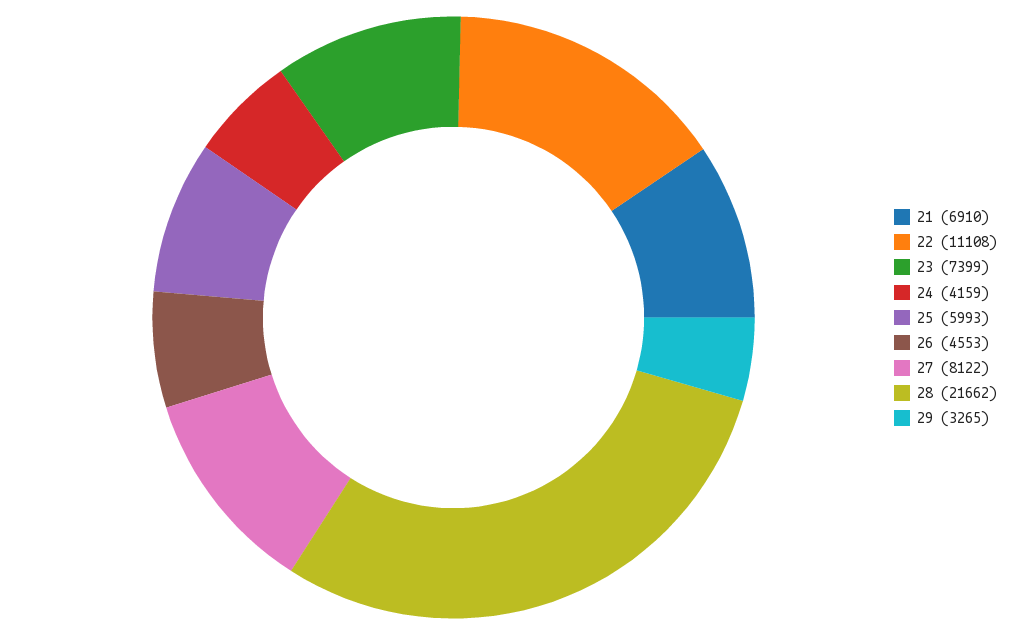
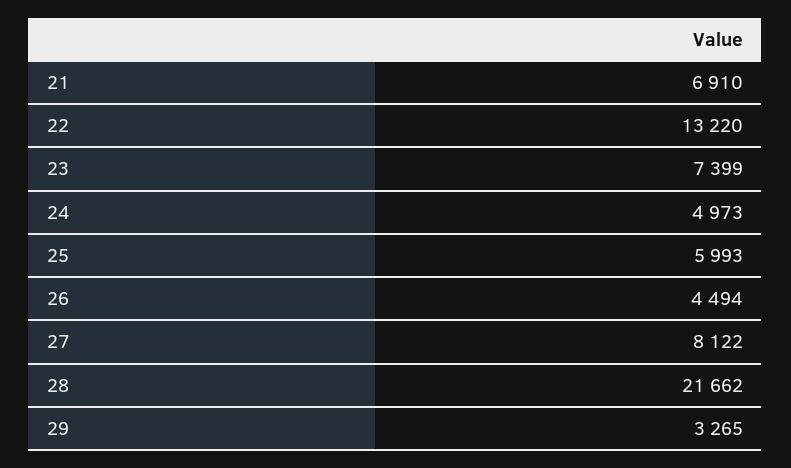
  {
    "21": 6910,
-   "22": 11108,
+   "22": 13220,
    "23": 7399,
-   "24": 4159,
+   "24": 4973,
    "25": 5993,
-   "26": 4553,
+   "26": 4494,
    "27": 8122,
    "28": 21662,
    "29": 3265
  }

